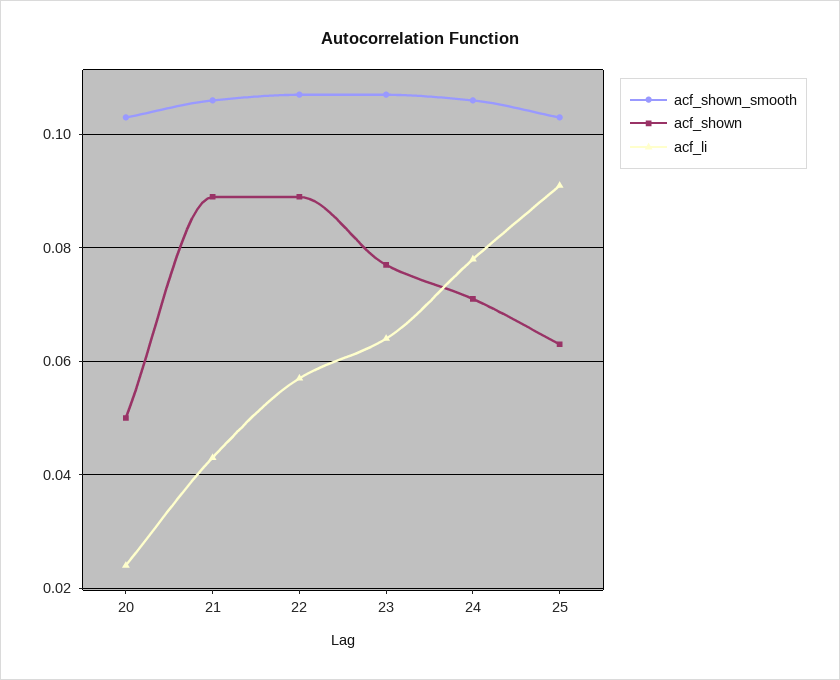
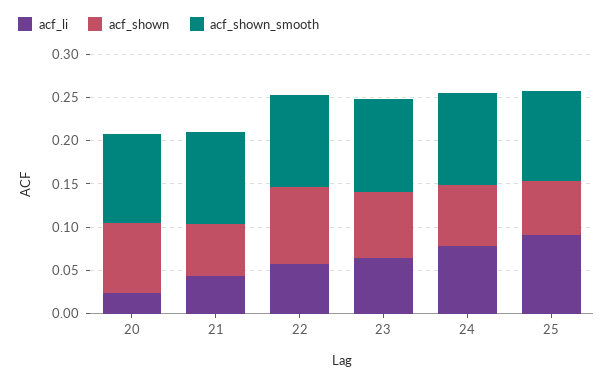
  {
    "acf_shown_smooth": {
      "20": 0.105,
      "21": 0.105,
      "22": 0.105,
      "23": 0.105,
      "24": 0.105,
      "25": 0.105
    },
    "acf_shown": {
-     "20": 0.05,
+     "20": 0.08,
-     "21": 0.09,
+     "21": 0.06,
      "22": 0.09,
      "23": 0.075,
      "24": 0.07,
      "25": 0.065
    },
    "acf_li": {
      "20": 0.025,
      "21": 0.045,
      "22": 0.055,
      "23": 0.065,
      "24": 0.08,
      "25": 0.09
    }
  }

